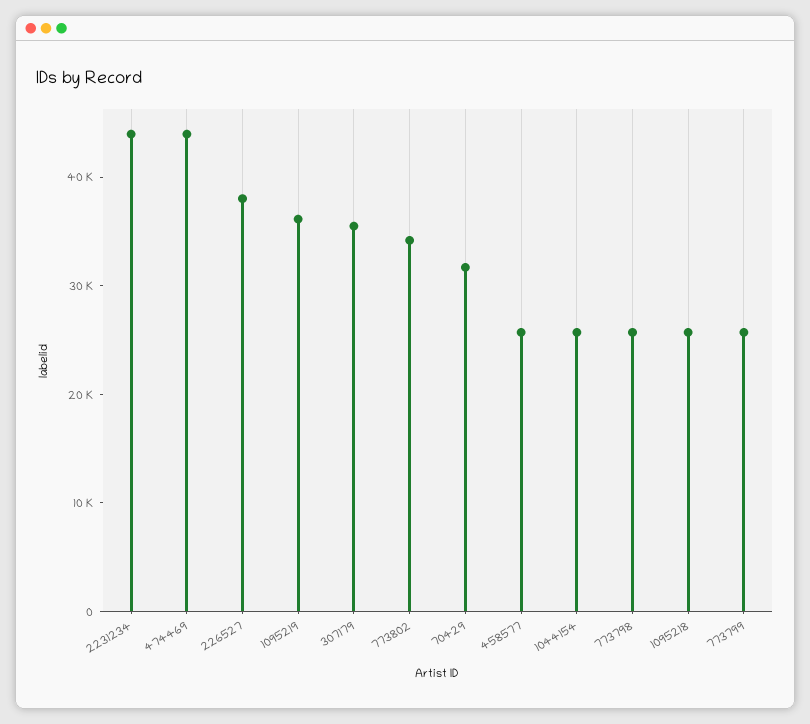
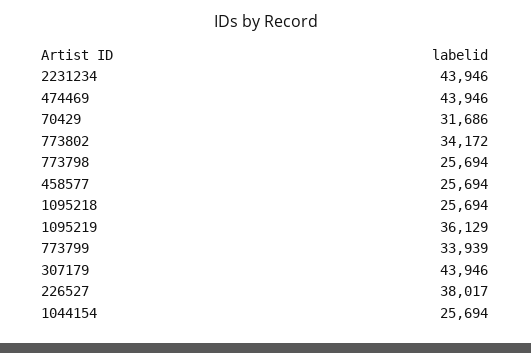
  {
    "2231234": 43946,
    "474469": 43946,
    "226527": 38017,
    "1095219": 36129,
-   "307179": 36000,
+   "307179": 43946,
    "773802": 34172,
    "70429": 31686,
    "458577": 25694,
    "1044154": 25694,
    "773798": 25694,
    "1095218": 25694,
-   "773799": 26000
+   "773799": 33939
  }

